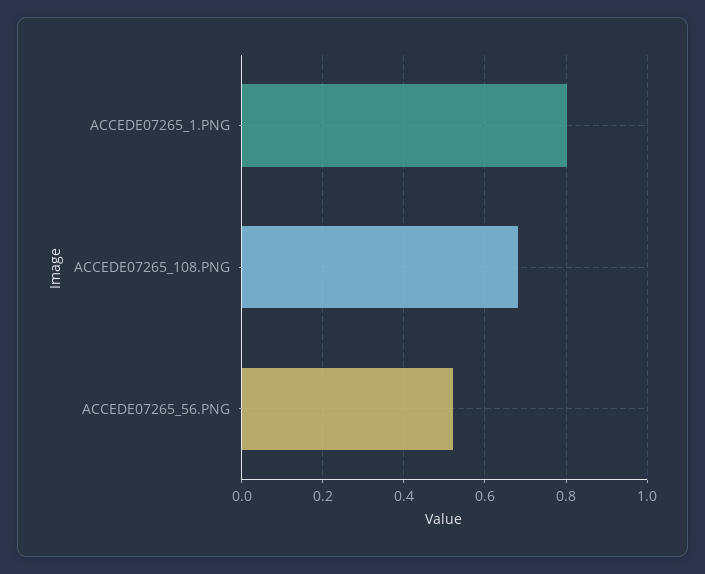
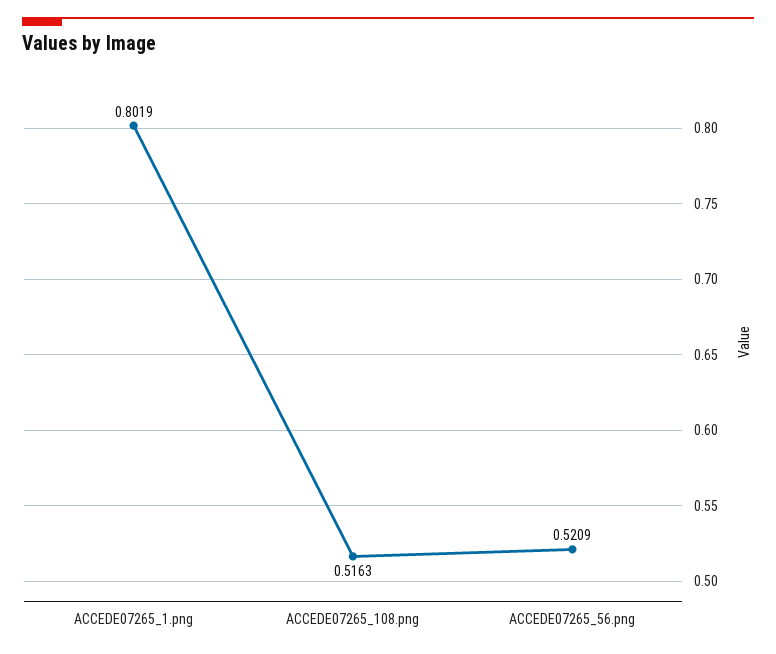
  {
    "ACCEDE07265_1.PNG": 0.8019,
-   "ACCEDE07265_108.PNG": 0.68,
+   "ACCEDE07265_108.PNG": 0.5163,
    "ACCEDE07265_56.PNG": 0.5209
  }

